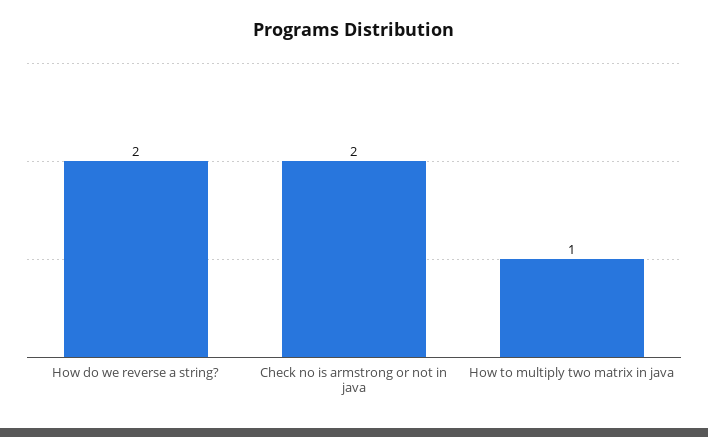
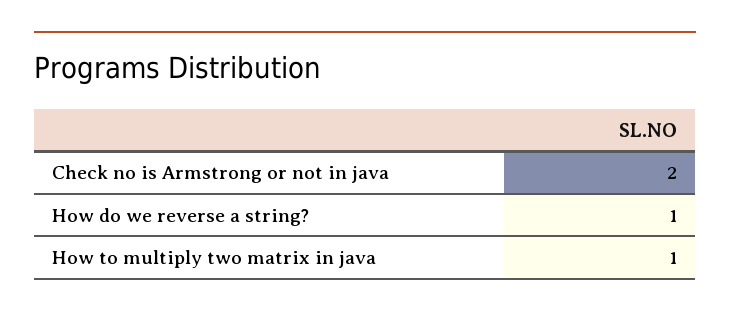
  {
-   "How do we reverse a string?": 2,
+   "How do we reverse a string?": 1,
    "Check no is armstrong or not in java": 2,
    "How to multiply two matrix in java": 1
  }

